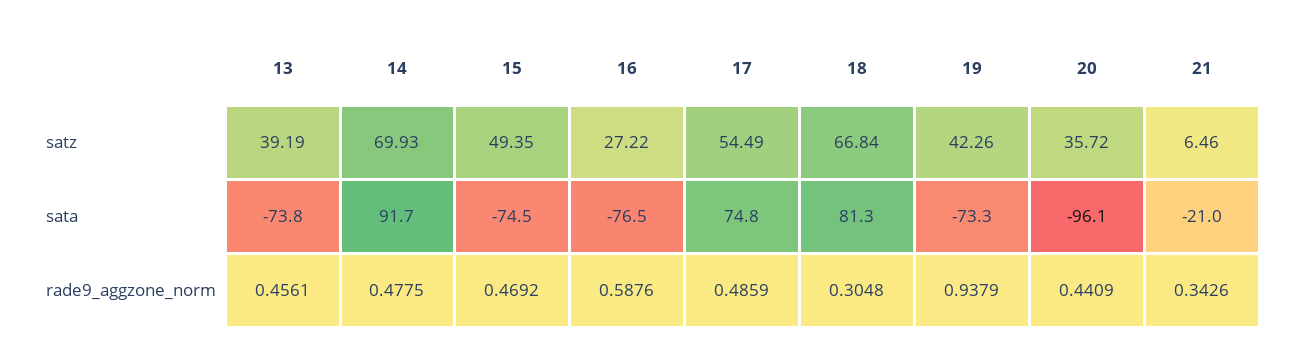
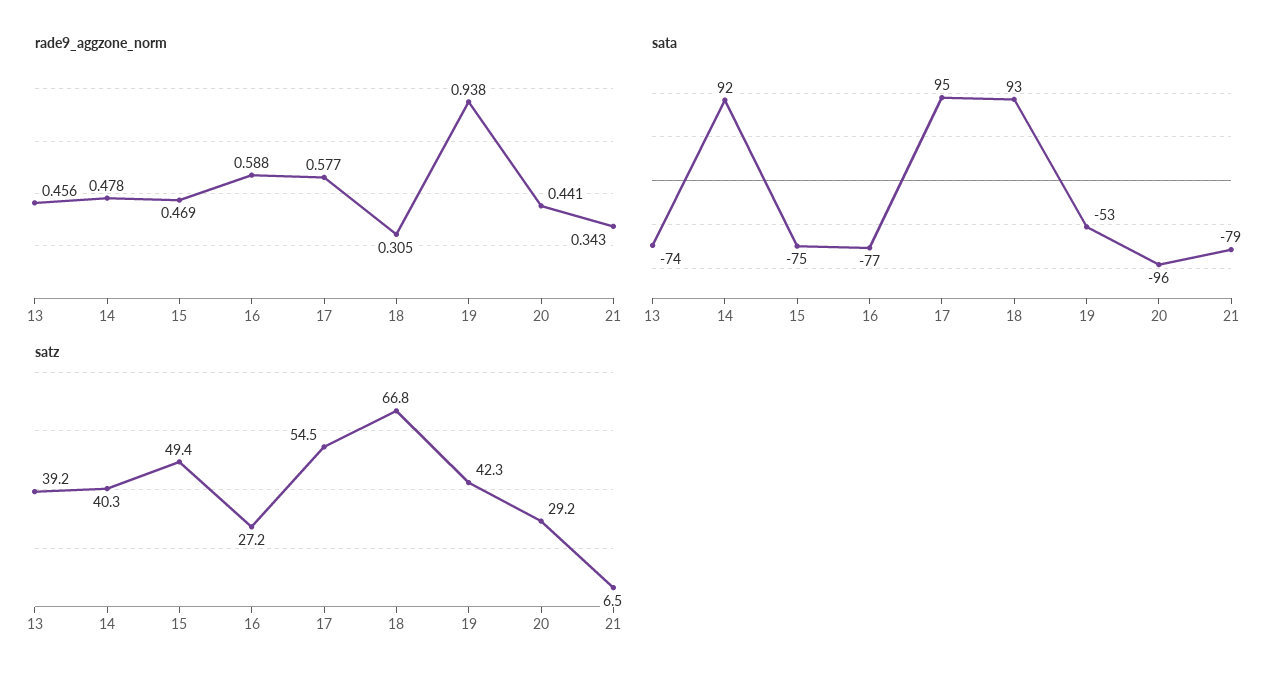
  {
    "satz": {
      "13": 39.19,
-     "14": 69.93,
+     "14": 40.3,
      "15": 49.35,
      "16": 27.22,
      "17": 54.49,
      "18": 66.84,
      "19": 42.26,
-     "20": 35.72,
+     "20": 29.2,
      "21": 6.46
    },
    "sata": {
      "13": -73.8,
      "14": 91.7,
      "15": -74.5,
      "16": -76.5,
-     "17": 74.8,
+     "17": 95,
-     "18": 81.3,
+     "18": 93,
-     "19": -73.3,
+     "19": -53,
      "20": -96.1,
-     "21": -21
+     "21": -79
    },
    "rade9_aggzone_norm": {
      "13": 0.4561,
      "14": 0.4775,
      "15": 0.4692,
      "16": 0.5876,
-     "17": 0.4859,
+     "17": 0.577,
      "18": 0.3048,
      "19": 0.9379,
      "20": 0.4409,
      "21": 0.3426
    }
  }

